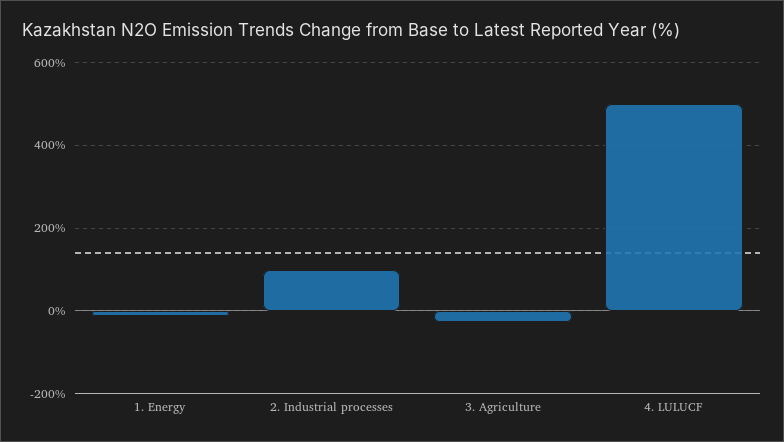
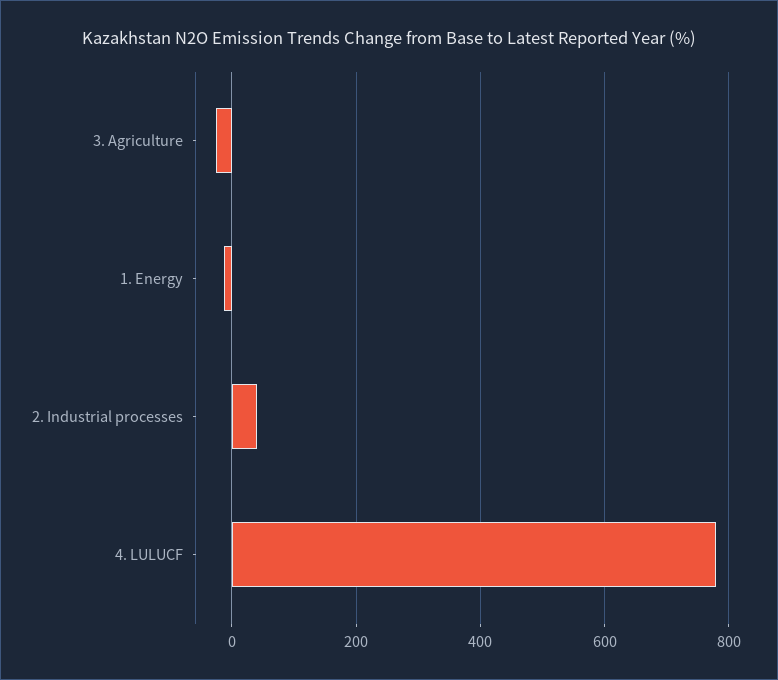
  {
    "1. Energy": -20,
-   "2. Industrial processes": 100,
+   "2. Industrial processes": 40,
    "3. Agriculture": -20,
-   "4. LULUCF": 500
+   "4. LULUCF": 780
  }

